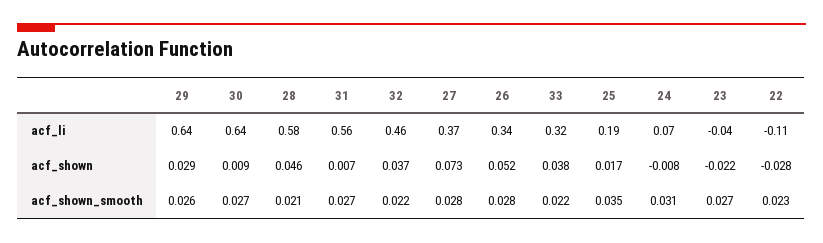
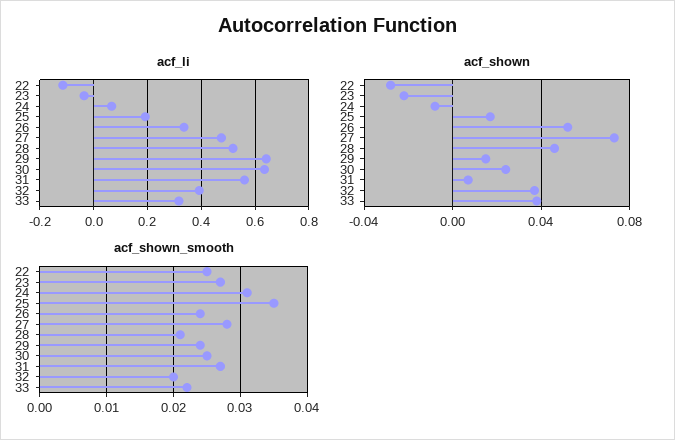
  {
    "acf_li": {
      "29": 0.64,
      "30": 0.64,
-     "28": 0.58,
+     "28": 0.525,
      "31": 0.56,
-     "32": 0.46,
+     "32": 0.4,
-     "27": 0.37,
+     "27": 0.475,
      "26": 0.34,
      "33": 0.32,
      "25": 0.19,
      "24": 0.07,
      "23": -0.04,
      "22": -0.11
    },
    "acf_shown": {
-     "29": 0.029,
+     "29": 0.015,
-     "30": 0.009,
+     "30": 0.025,
      "28": 0.046,
      "31": 0.007,
      "32": 0.037,
      "27": 0.073,
      "26": 0.052,
      "33": 0.038,
      "25": 0.017,
      "24": -0.008,
      "23": -0.022,
      "22": -0.028
    },
    "acf_shown_smooth": {
-     "29": 0.026,
+     "29": 0.024,
-     "30": 0.027,
+     "30": 0.025,
      "28": 0.021,
      "31": 0.027,
-     "32": 0.022,
+     "32": 0.02,
      "27": 0.028,
-     "26": 0.028,
+     "26": 0.024,
      "33": 0.022,
      "25": 0.035,
      "24": 0.031,
      "23": 0.027,
-     "22": 0.023
+     "22": 0.025
    }
  }

